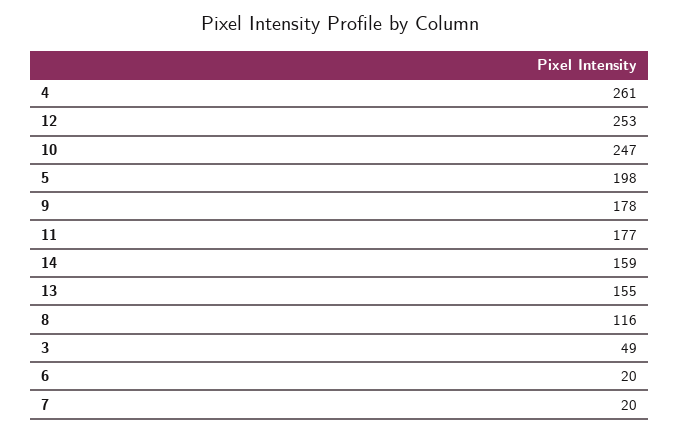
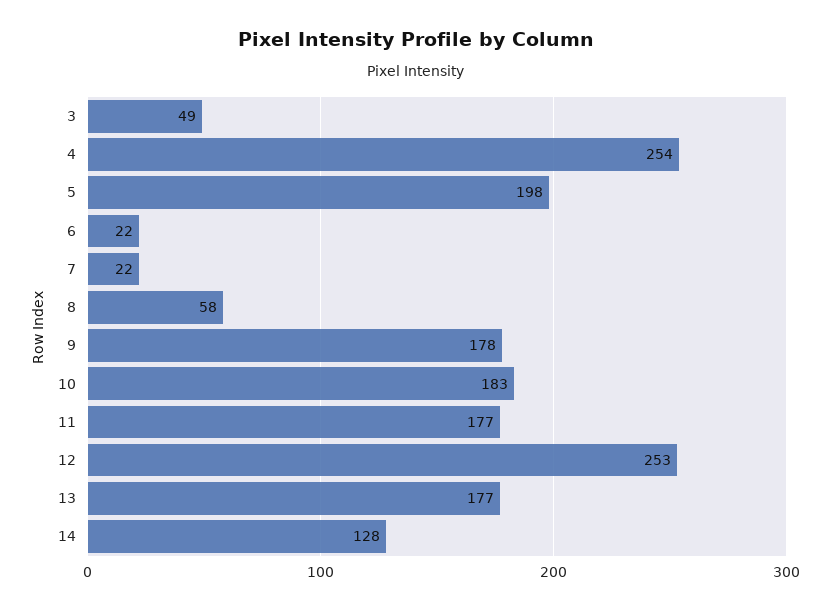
  {
-   "4": 261,
+   "4": 254,
    "12": 253,
-   "10": 247,
+   "10": 183,
    "5": 198,
    "9": 178,
    "11": 177,
-   "14": 159,
+   "14": 128,
-   "13": 155,
+   "13": 177,
-   "8": 116,
+   "8": 58,
    "3": 49,
-   "6": 20,
+   "6": 22,
-   "7": 20
+   "7": 22
  }

